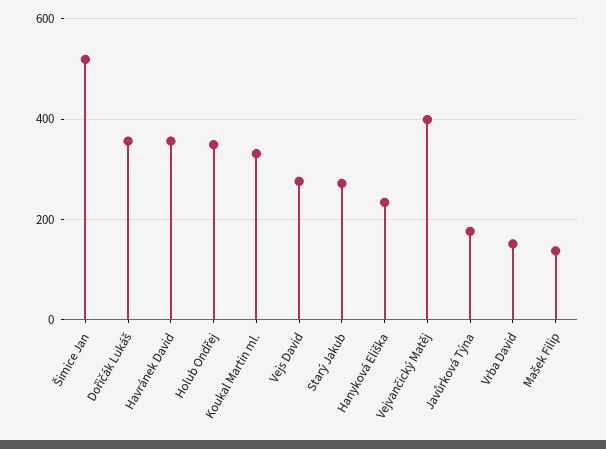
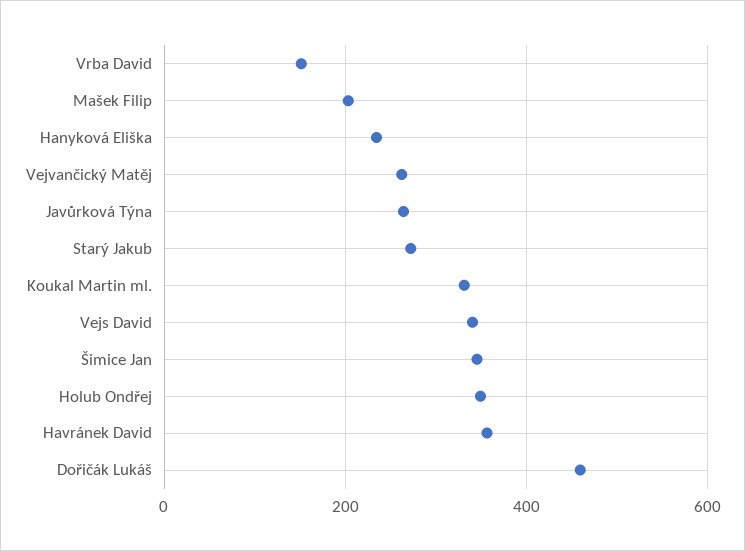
  {
-   "Šimice Jan": 520,
+   "Šimice Jan": 340,
-   "Dořičák Lukáš": 360,
+   "Dořičák Lukáš": 460,
    "Havránek David": 360,
    "Holub Ondřej": 340,
    "Koukal Martin ml.": 340,
-   "Vejs David": 280,
+   "Vejs David": 340,
    "Starý Jakub": 280,
    "Hanyková Eliška": 240,
-   "Vejvančický Matěj": 400,
+   "Vejvančický Matěj": 260,
-   "Javůrková Týna": 180,
+   "Javůrková Týna": 260,
    "Vrba David": 160,
-   "Mašek Filip": 140
+   "Mašek Filip": 200
  }

